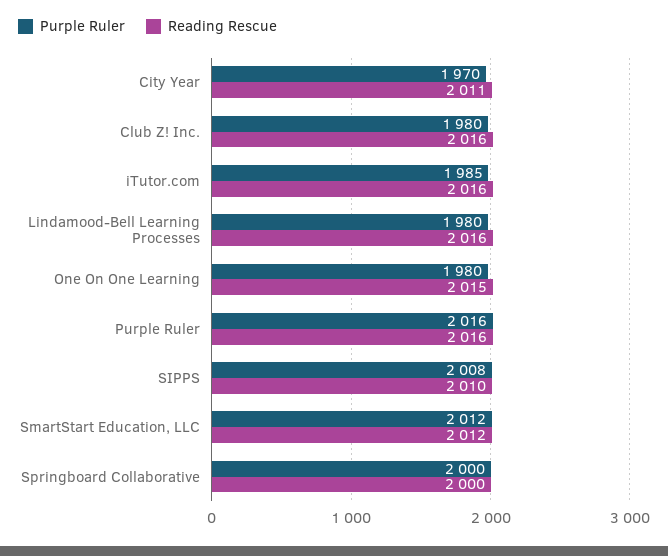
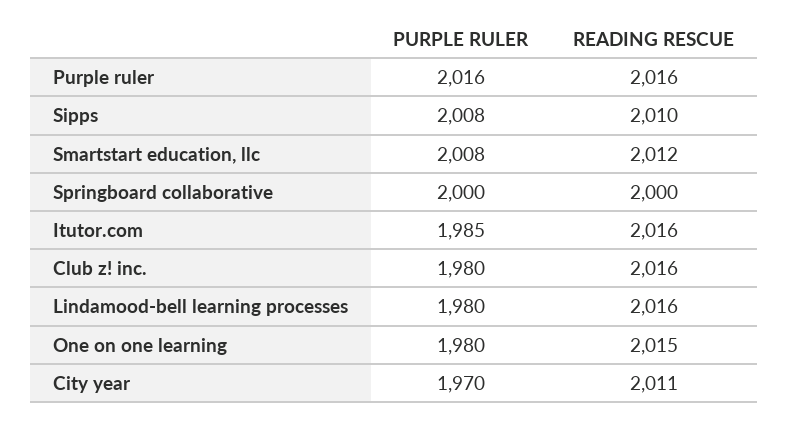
  {
    "Purple Ruler": {
      "City Year": 1970,
      "Club Z! Inc.": 1980,
      "iTutor.com": 1985,
      "Lindamood-Bell Learning Processes": 1980,
      "One On One Learning": 1980,
      "Purple Ruler": 2016,
      "SIPPS": 2008,
-     "SmartStart Education, LLC": 2012,
+     "SmartStart Education, LLC": 2008,
      "Springboard Collaborative": 2000
    },
    "Reading Rescue": {
      "City Year": 2011,
      "Club Z! Inc.": 2016,
      "iTutor.com": 2016,
      "Lindamood-Bell Learning Processes": 2016,
      "One On One Learning": 2015,
      "Purple Ruler": 2016,
      "SIPPS": 2010,
      "SmartStart Education, LLC": 2012,
      "Springboard Collaborative": 2000
    }
  }

